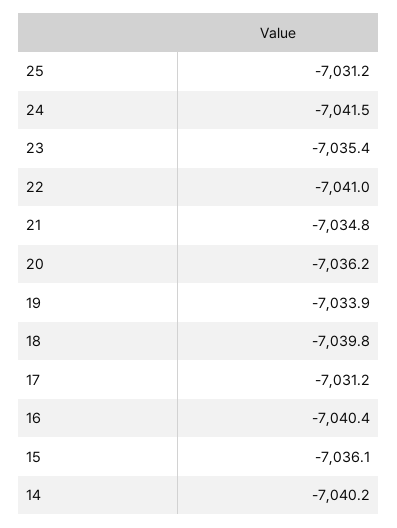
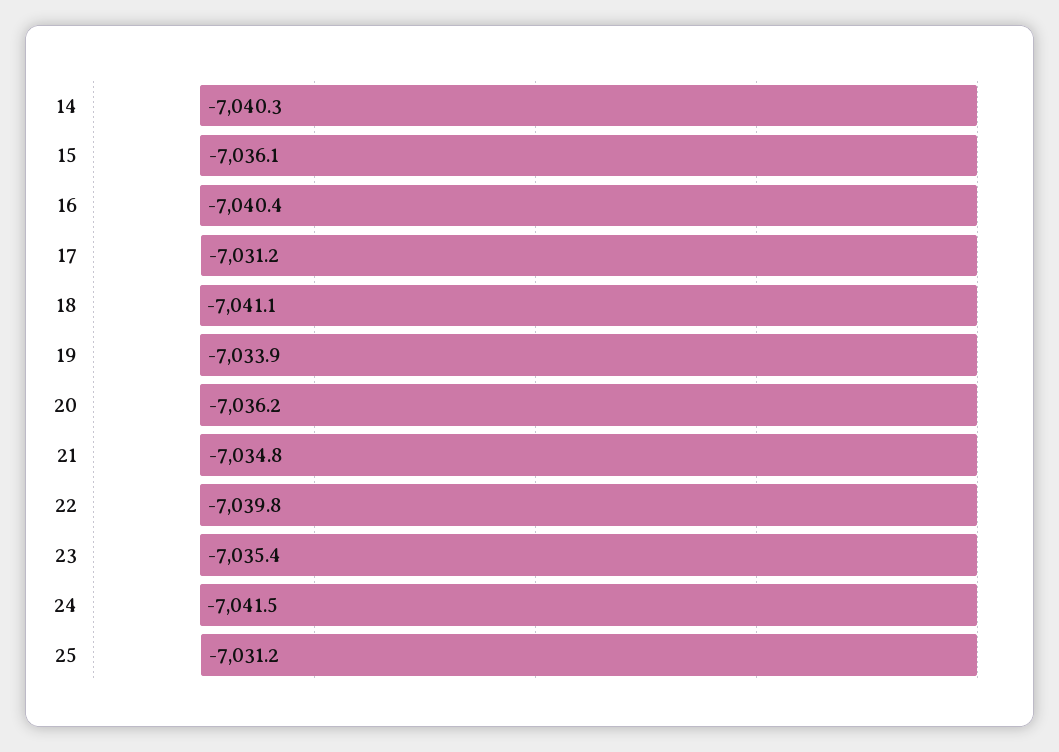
  {
    "25": -7031.2,
    "24": -7041.5,
    "23": -7035.4,
-   "22": -7041,
+   "22": -7039.8,
    "21": -7034.8,
    "20": -7036.2,
    "19": -7033.9,
-   "18": -7039.8,
+   "18": -7041.1,
    "17": -7031.2,
    "16": -7040.4,
    "15": -7036.1,
-   "14": -7040.2
+   "14": -7040.3
  }

